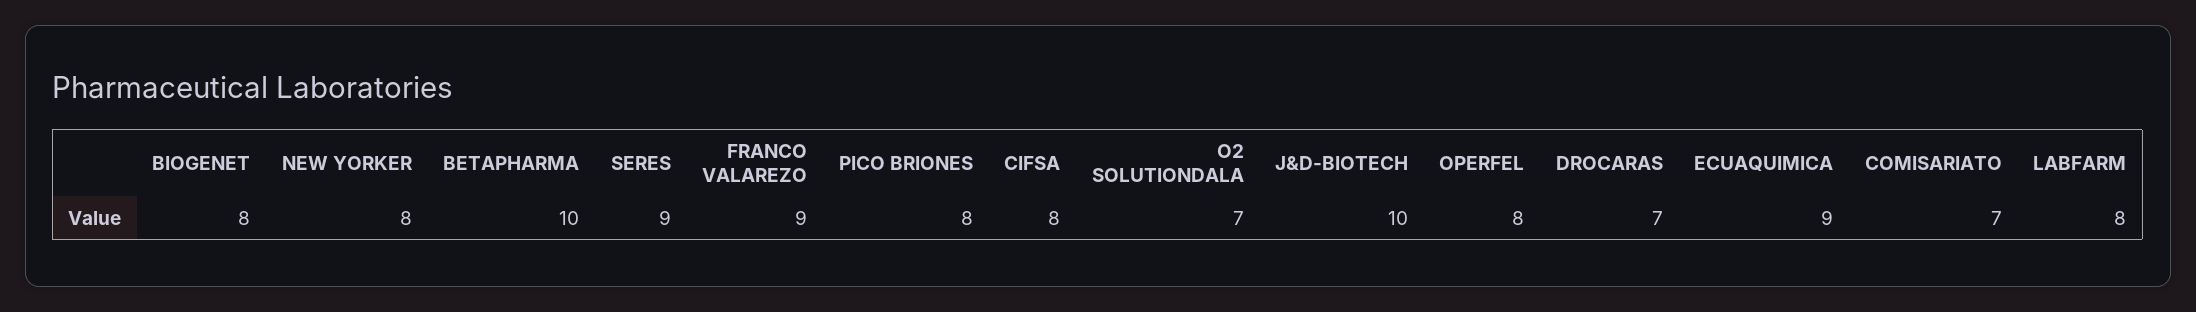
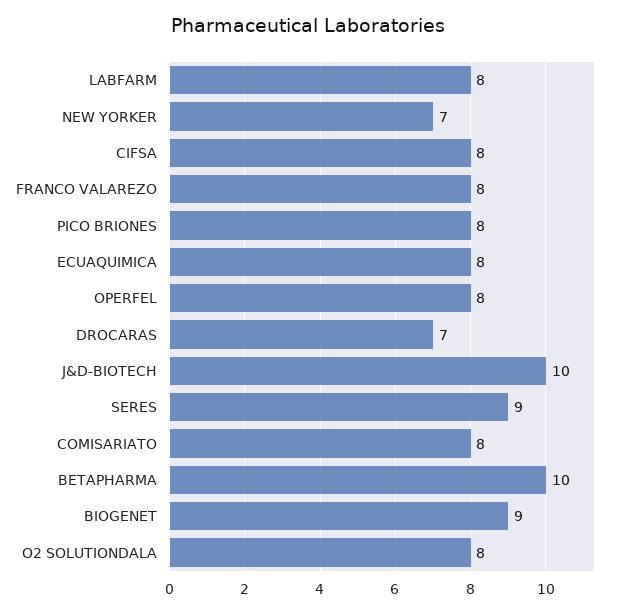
  {
-   "BIOGENET": 8,
+   "BIOGENET": 9,
-   "NEW YORKER": 8,
+   "NEW YORKER": 7,
    "BETAPHARMA": 10,
    "SERES": 9,
-   "FRANCO VALAREZO": 9,
+   "FRANCO VALAREZO": 8,
    "PICO BRIONES": 8,
    "CIFSA": 8,
-   "O2 SOLUTIONDALA": 7,
+   "O2 SOLUTIONDALA": 8,
    "J&D-BIOTECH": 10,
    "OPERFEL": 8,
    "DROCARAS": 7,
-   "ECUAQUIMICA": 9,
+   "ECUAQUIMICA": 8,
-   "COMISARIATO": 7,
+   "COMISARIATO": 8,
    "LABFARM": 8
  }

